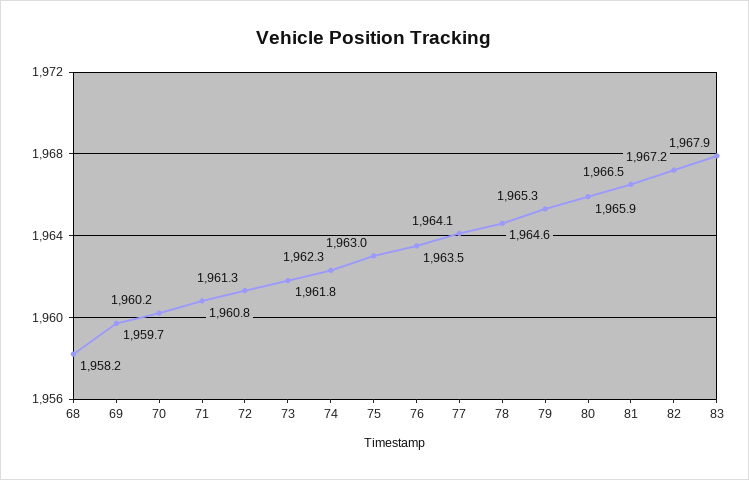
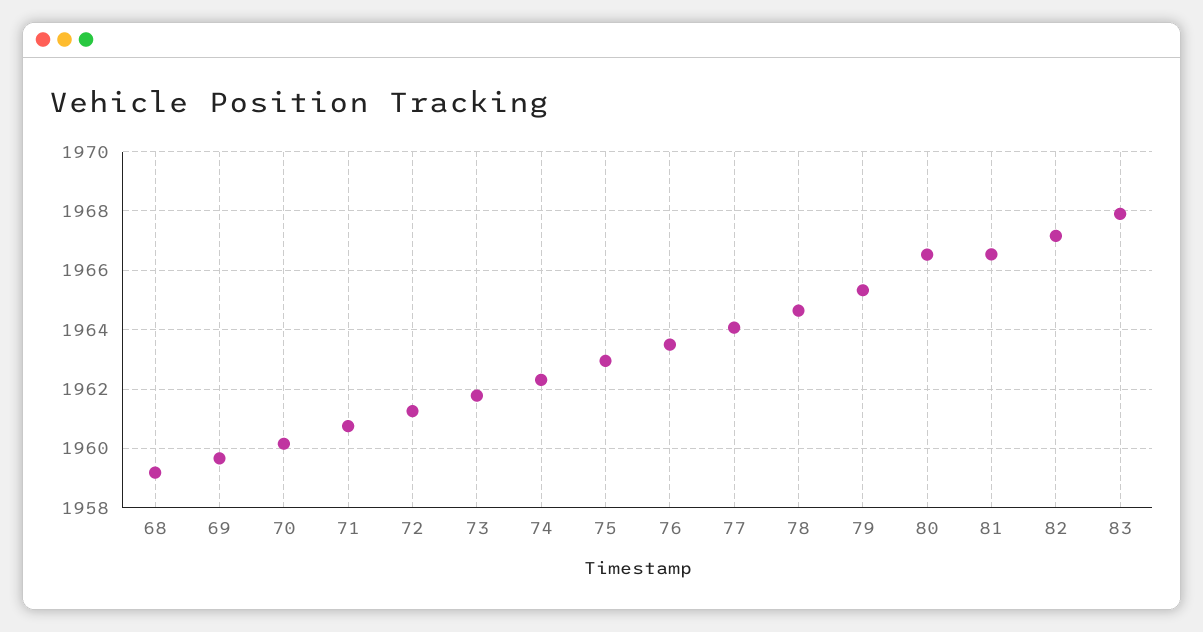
  {
-   "68": 1958.2,
+   "68": 1959.25,
    "69": 1959.7,
    "70": 1960.2,
    "71": 1960.8,
    "72": 1961.3,
    "73": 1961.8,
    "74": 1962.3,
    "75": 1963,
    "76": 1963.5,
    "77": 1964.1,
    "78": 1964.6,
    "79": 1965.3,
-   "80": 1965.9,
+   "80": 1966.5,
    "81": 1966.5,
    "82": 1967.2,
    "83": 1967.9
  }

